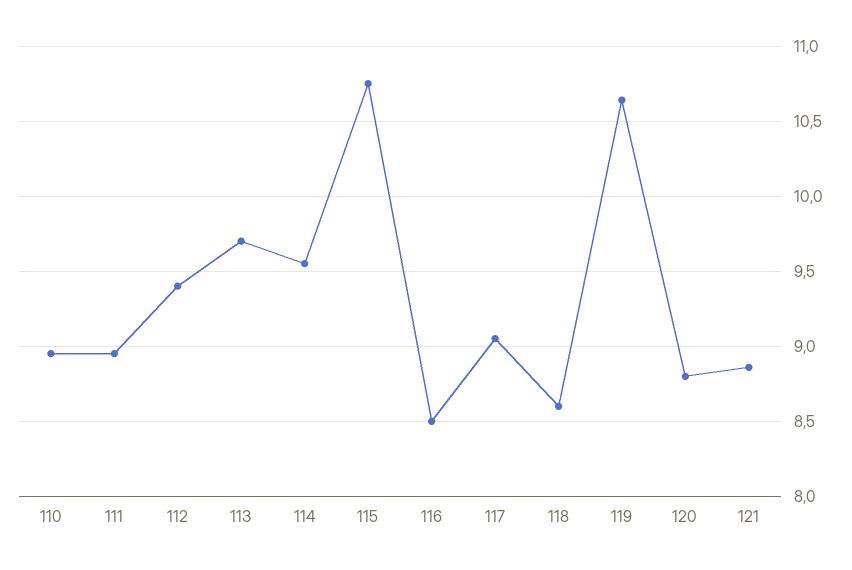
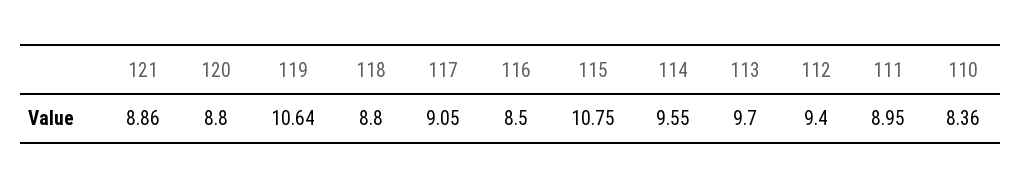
  {
-   "110": 8.95,
+   "110": 8.36,
    "111": 8.95,
    "112": 9.4,
    "113": 9.7,
    "114": 9.55,
    "115": 10.75,
    "116": 8.5,
    "117": 9.05,
-   "118": 8.6,
+   "118": 8.8,
    "119": 10.64,
    "120": 8.8,
    "121": 8.86
  }

